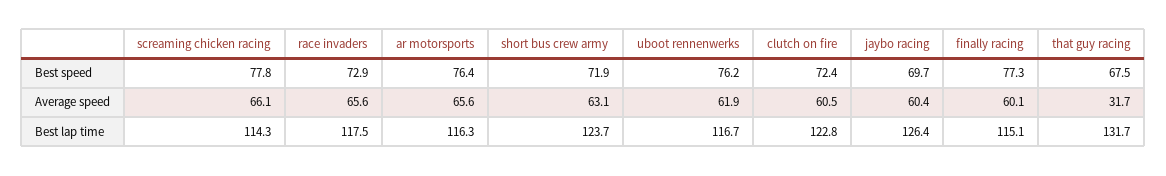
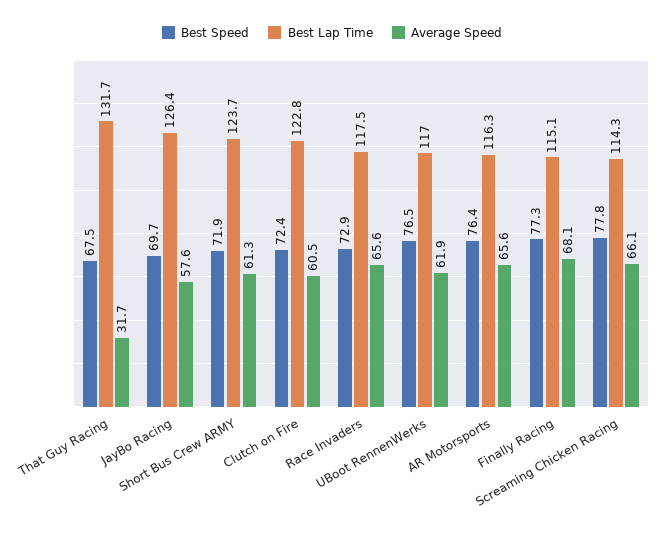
  {
    "Best speed": {
      "screaming chicken racing": 77.8,
      "race invaders": 72.9,
      "ar motorsports": 76.4,
      "short bus crew army": 71.9,
-     "uboot rennenwerks": 76.2,
+     "uboot rennenwerks": 76.5,
      "clutch on fire": 72.4,
      "jaybo racing": 69.7,
      "finally racing": 77.3,
      "that guy racing": 67.5
    },
    "Average speed": {
      "screaming chicken racing": 66.1,
      "race invaders": 65.6,
      "ar motorsports": 65.6,
-     "short bus crew army": 63.1,
+     "short bus crew army": 61.3,
      "uboot rennenwerks": 61.9,
      "clutch on fire": 60.5,
-     "jaybo racing": 60.4,
+     "jaybo racing": 57.6,
-     "finally racing": 60.1,
+     "finally racing": 68.1,
      "that guy racing": 31.7
    },
    "Best lap time": {
      "screaming chicken racing": 114.3,
      "race invaders": 117.5,
      "ar motorsports": 116.3,
      "short bus crew army": 123.7,
-     "uboot rennenwerks": 116.7,
+     "uboot rennenwerks": 117,
      "clutch on fire": 122.8,
      "jaybo racing": 126.4,
      "finally racing": 115.1,
      "that guy racing": 131.7
    }
  }

